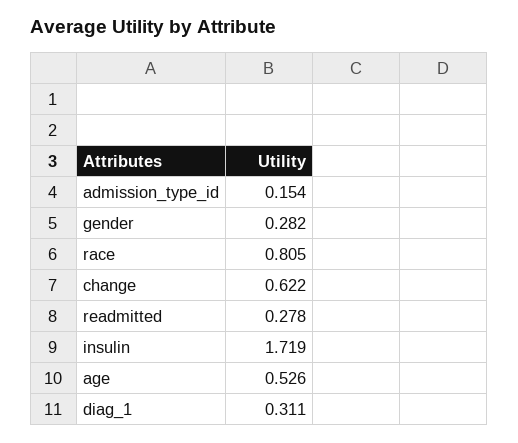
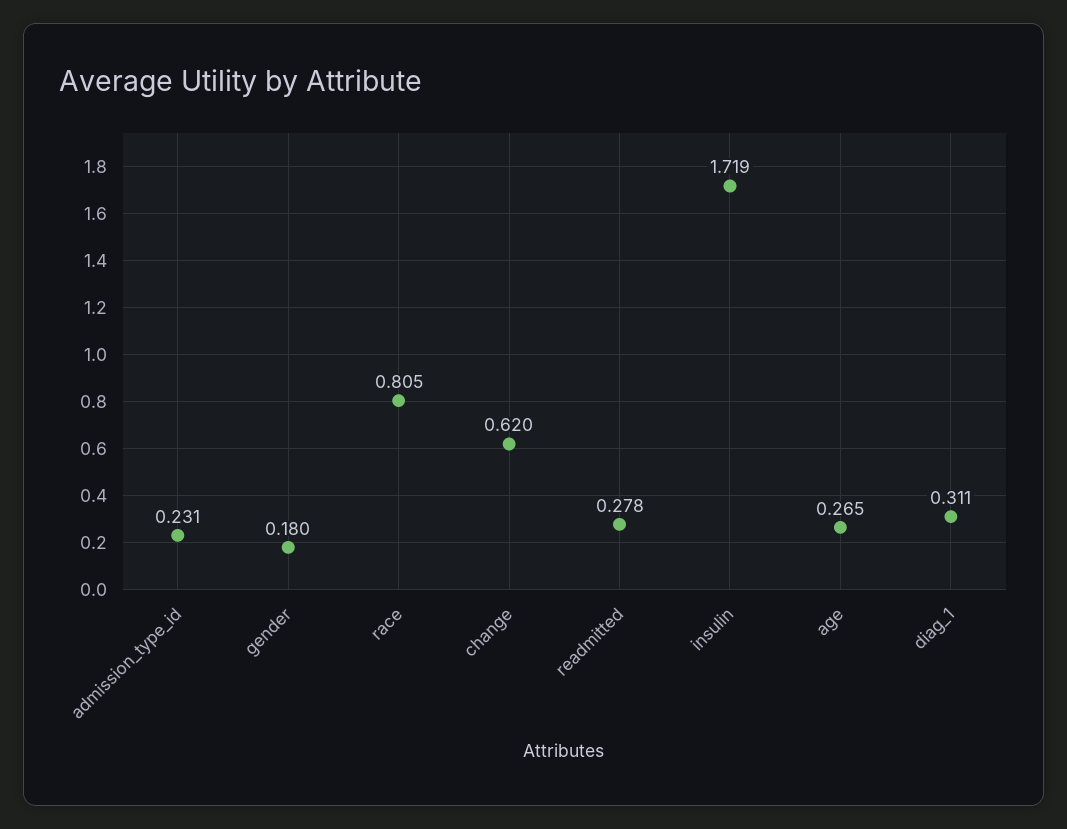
  {
-   "admission_type_id": 0.154,
+   "admission_type_id": 0.231,
-   "gender": 0.282,
+   "gender": 0.18,
    "race": 0.805,
-   "change": 0.622,
+   "change": 0.62,
    "readmitted": 0.278,
    "insulin": 1.719,
-   "age": 0.526,
+   "age": 0.265,
    "diag_1": 0.311
  }

